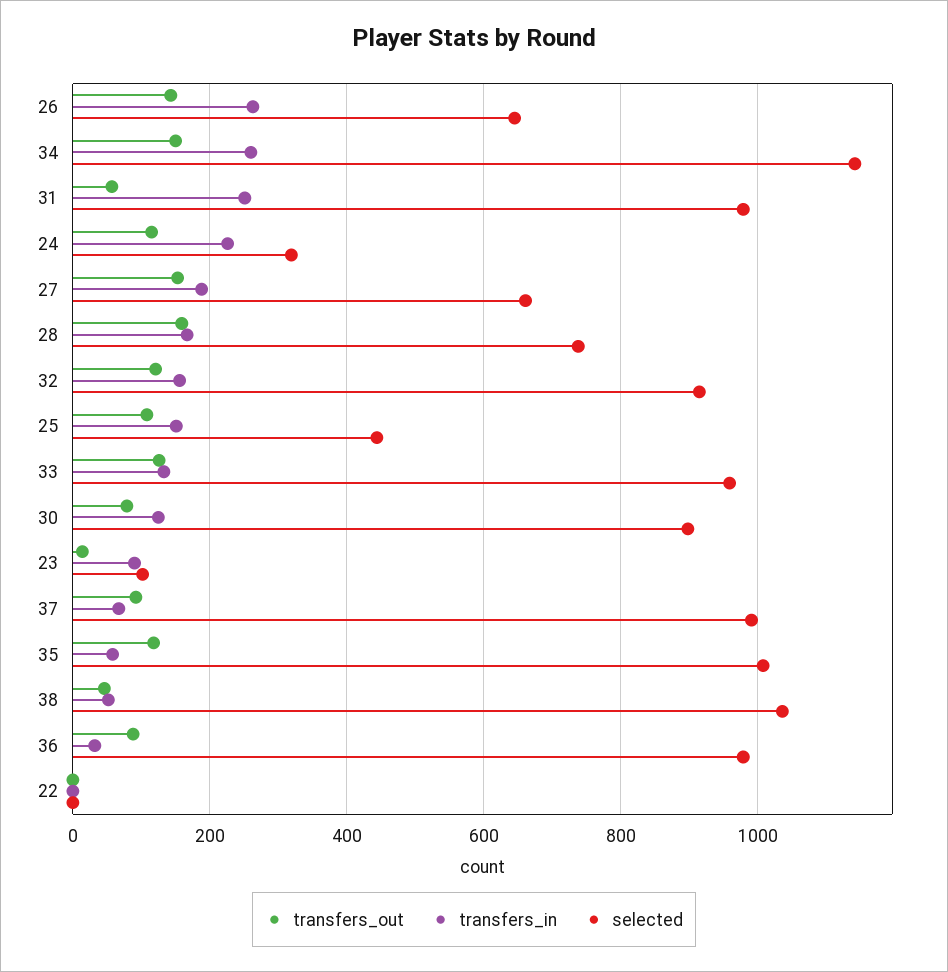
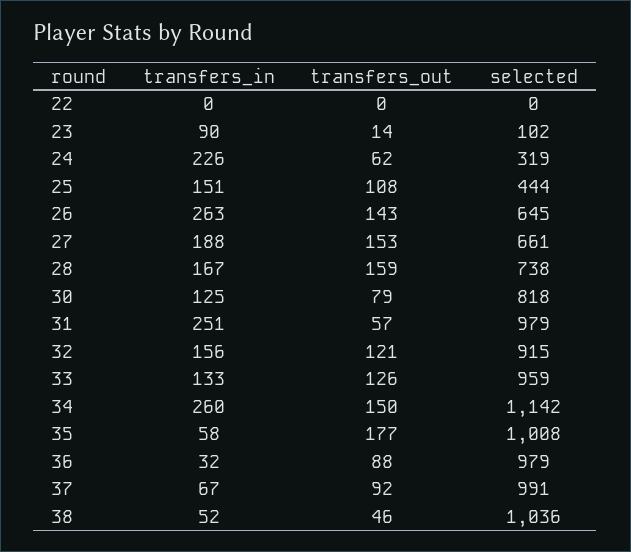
  {
    "transfers_out": {
      "26": 143,
      "34": 150,
      "31": 57,
-     "24": 120,
+     "24": 62,
      "27": 153,
      "28": 159,
      "32": 121,
      "25": 108,
      "33": 126,
      "30": 79,
      "23": 14,
      "37": 92,
-     "35": 120,
+     "35": 177,
      "38": 46,
      "36": 88,
      "22": 0
    },
    "transfers_in": {
      "26": 263,
      "34": 260,
      "31": 251,
      "24": 226,
      "27": 188,
      "28": 167,
      "32": 156,
      "25": 151,
      "33": 133,
      "30": 125,
      "23": 90,
      "37": 67,
      "35": 58,
      "38": 52,
      "36": 32,
      "22": 0
    },
    "selected": {
      "26": 645,
      "34": 1142,
      "31": 979,
      "24": 319,
      "27": 661,
      "28": 738,
      "32": 915,
      "25": 444,
      "33": 959,
-     "30": 900,
+     "30": 818,
      "23": 102,
      "37": 991,
      "35": 1008,
      "38": 1036,
      "36": 979,
      "22": 0
    }
  }

